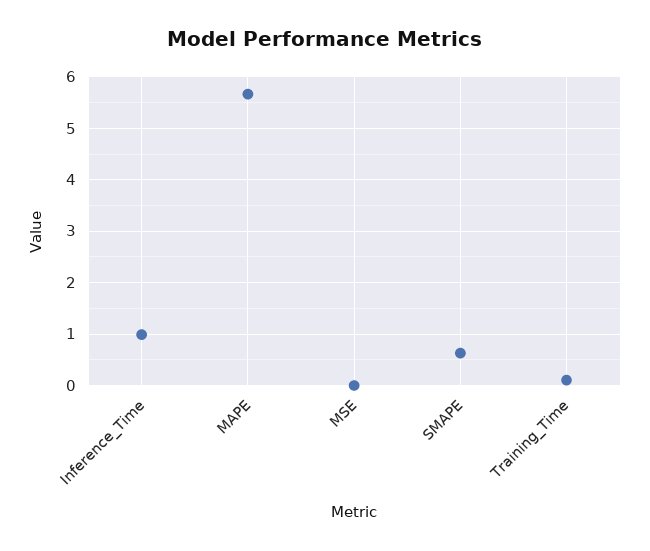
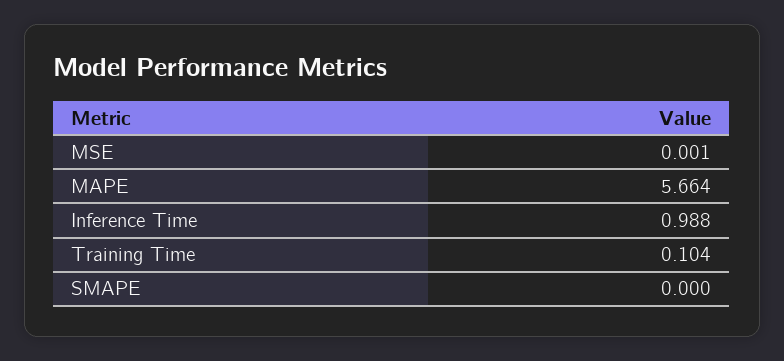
  {
    "Inference_Time": 0.988,
    "MAPE": 5.664,
    "MSE": 0.001,
-   "SMAPE": 0.6,
+   "SMAPE": 0,
    "Training_Time": 0.104
  }

